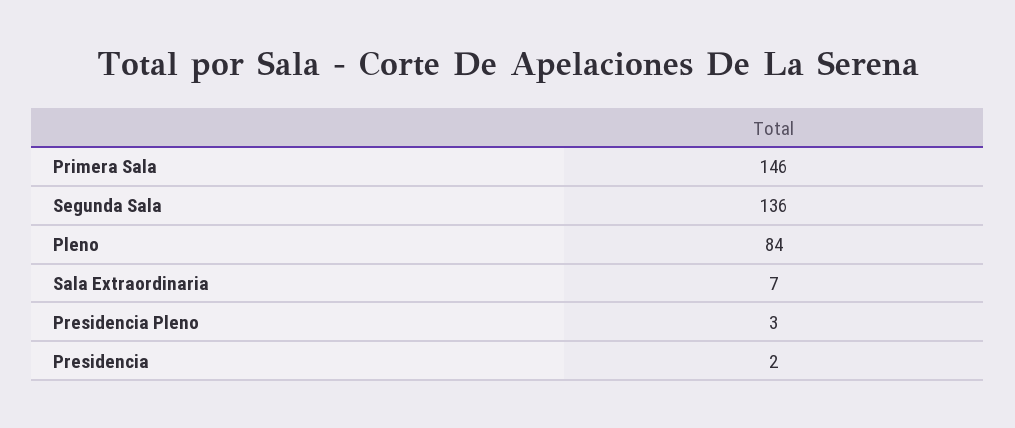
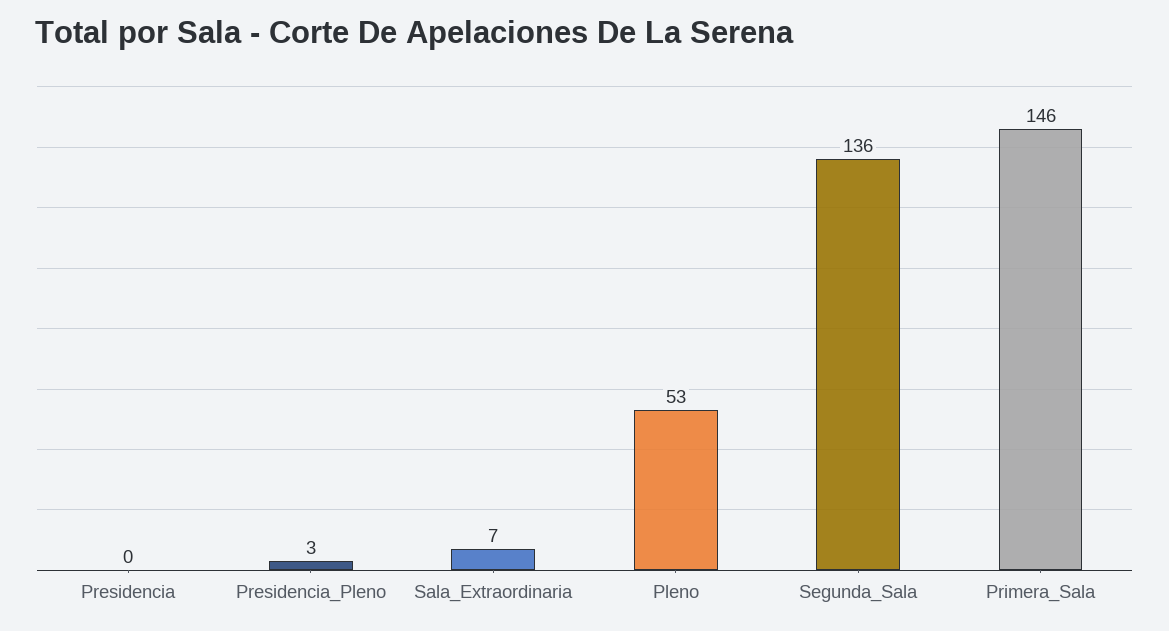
  {
    "Primera Sala": 146,
    "Segunda Sala": 136,
-   "Pleno": 84,
+   "Pleno": 53,
    "Sala Extraordinaria": 7,
    "Presidencia Pleno": 3,
-   "Presidencia": 2
+   "Presidencia": 0
  }

